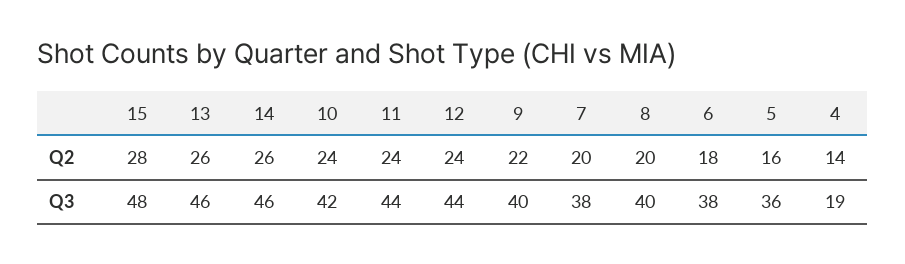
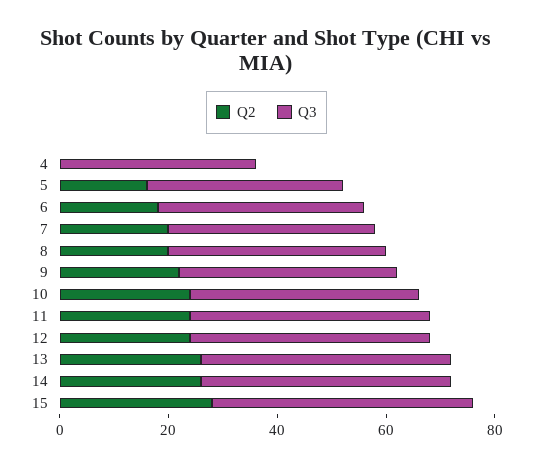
  {
    "Q2": {
      "15": 28,
      "13": 26,
      "14": 26,
      "10": 24,
      "11": 24,
      "12": 24,
      "9": 22,
      "7": 20,
      "8": 20,
      "6": 18,
      "5": 16,
-     "4": 14
+     "4": 0
    },
    "Q3": {
      "15": 48,
      "13": 46,
      "14": 46,
      "10": 42,
      "11": 44,
      "12": 44,
      "9": 40,
      "7": 38,
      "8": 40,
      "6": 38,
      "5": 36,
-     "4": 19
+     "4": 35
    }
  }

